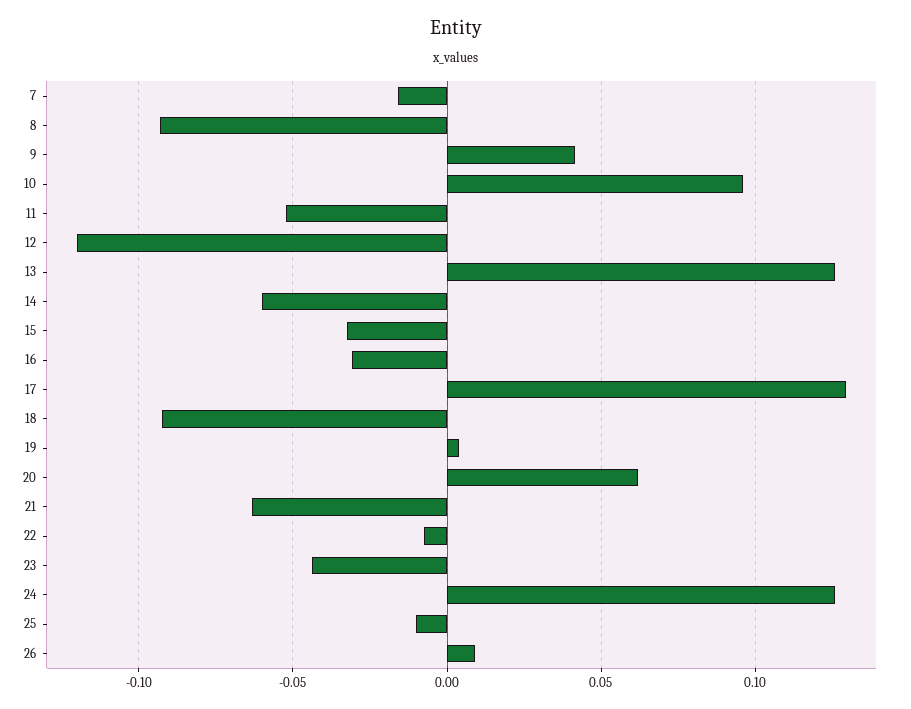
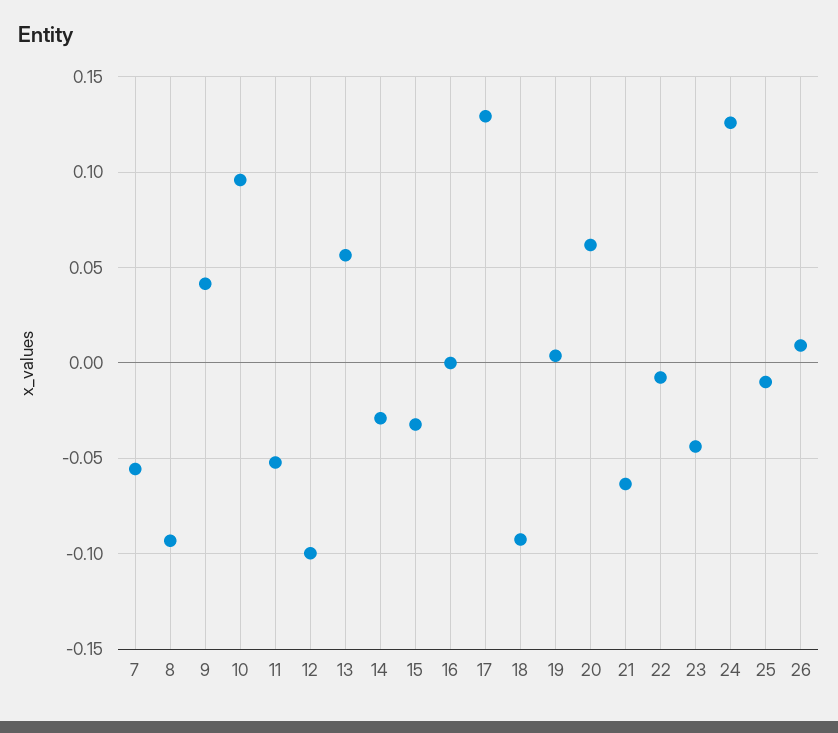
  {
-   "7": -0.015,
+   "7": -0.055,
    "8": -0.095,
    "9": 0.04,
    "10": 0.095,
    "11": -0.05,
-   "12": -0.12,
+   "12": -0.1,
-   "13": 0.125,
+   "13": 0.055,
-   "14": -0.06,
+   "14": -0.03,
    "15": -0.03,
-   "16": -0.03,
+   "16": 0,
    "17": 0.13,
    "18": -0.095,
    "19": 0.005,
    "20": 0.06,
    "21": -0.065,
    "22": -0.01,
    "23": -0.045,
    "24": 0.125,
    "25": -0.01,
    "26": 0.01
  }

